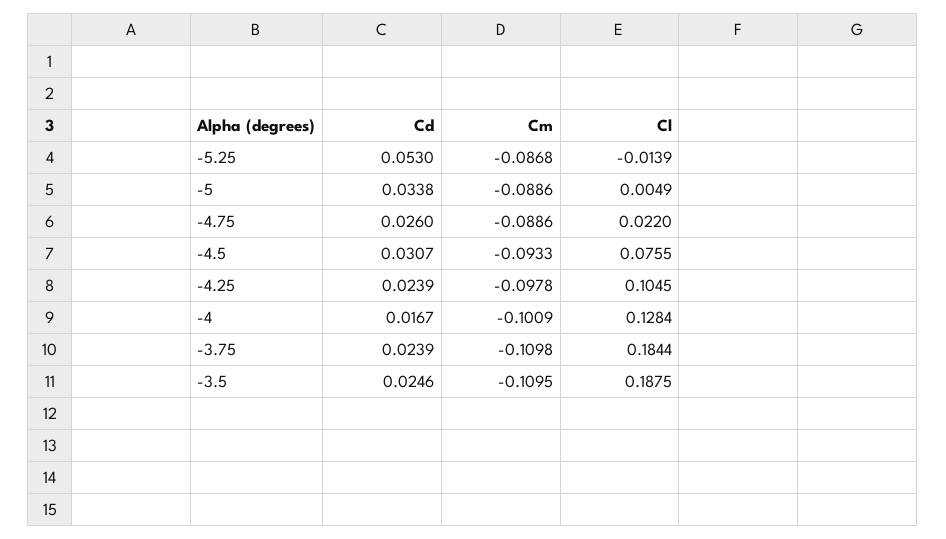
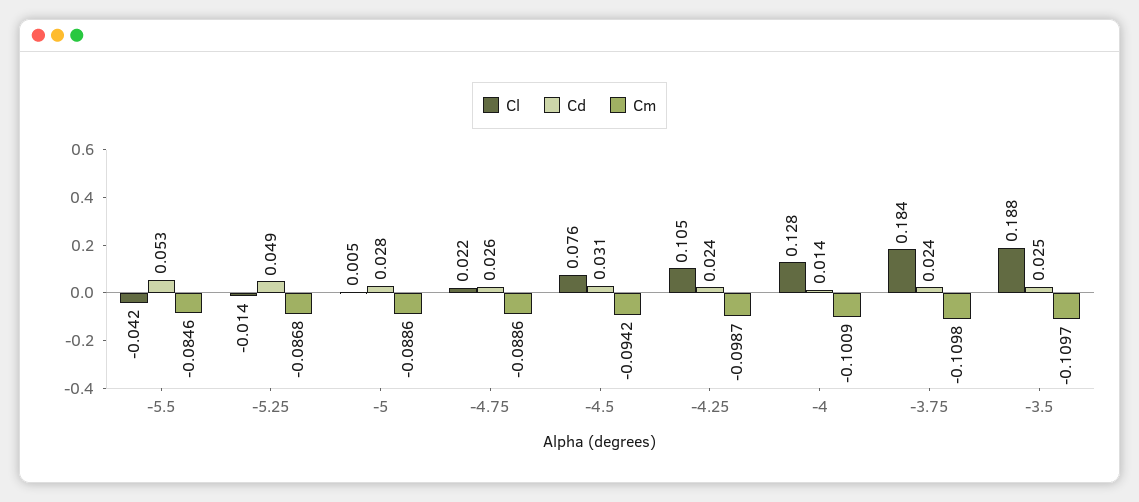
  {
    "Cd": {
-     "-5.25": 0.053,
+     "-5.25": 0.049,
-     "-5": 0.0338,
+     "-5": 0.028,
      "-4.75": 0.026,
      "-4.5": 0.0307,
      "-4.25": 0.0239,
-     "-4": 0.0167,
+     "-4": 0.014,
      "-3.75": 0.0239,
-     "-3.5": 0.0246
+     "-3.5": 0.0246,
+     "-5.5": 0.053
    },
    "Cm": {
      "-5.25": -0.0868,
      "-5": -0.0886,
      "-4.75": -0.0886,
-     "-4.5": -0.0933,
+     "-4.5": -0.0942,
-     "-4.25": -0.0978,
+     "-4.25": -0.0987,
      "-4": -0.1009,
      "-3.75": -0.1098,
-     "-3.5": -0.1095
+     "-3.5": -0.1097,
+     "-5.5": -0.0846
    },
    "Cl": {
      "-5.25": -0.0139,
      "-5": 0.0049,
      "-4.75": 0.022,
      "-4.5": 0.0755,
      "-4.25": 0.1045,
      "-4": 0.1284,
      "-3.75": 0.1844,
-     "-3.5": 0.1875
+     "-3.5": 0.1875,
+     "-5.5": -0.042
    }
  }

